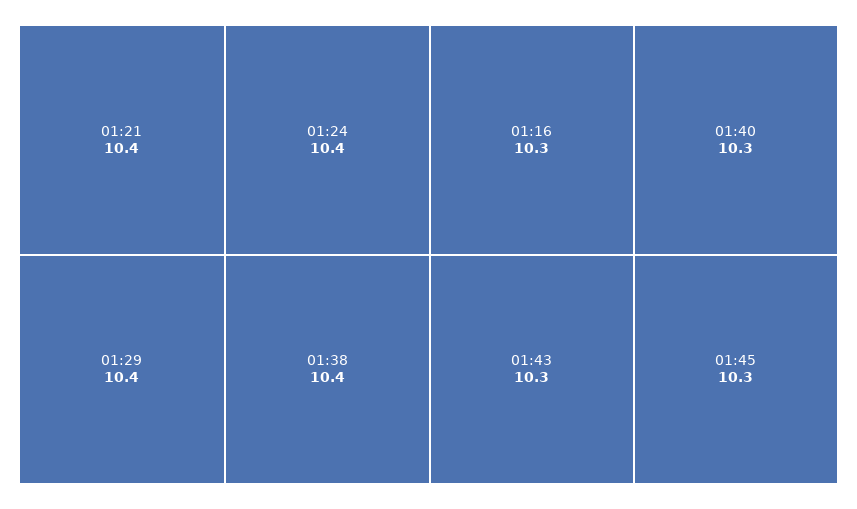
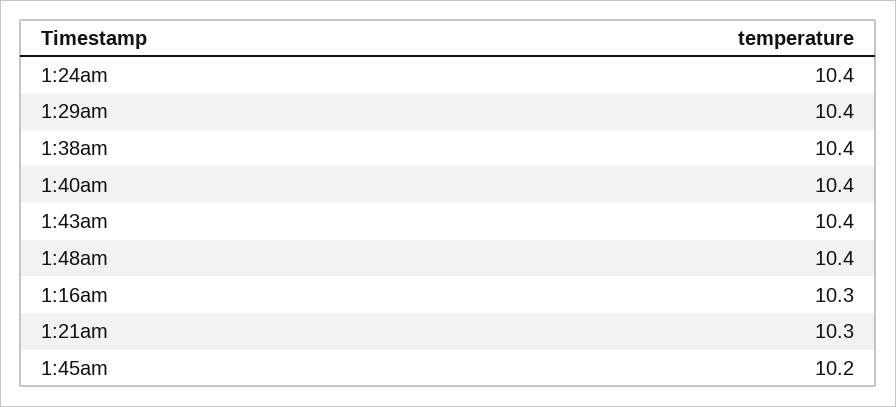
  {
-   "01:21": 10.4,
+   "01:21": 10.3,
    "01:24": 10.4,
    "01:29": 10.4,
    "01:38": 10.4,
    "01:16": 10.3,
-   "01:40": 10.3,
+   "01:40": 10.4,
-   "01:43": 10.3,
+   "01:43": 10.4,
-   "01:45": 10.3
+   "01:45": 10.2,
+   "1:48am": 10.4
  }

